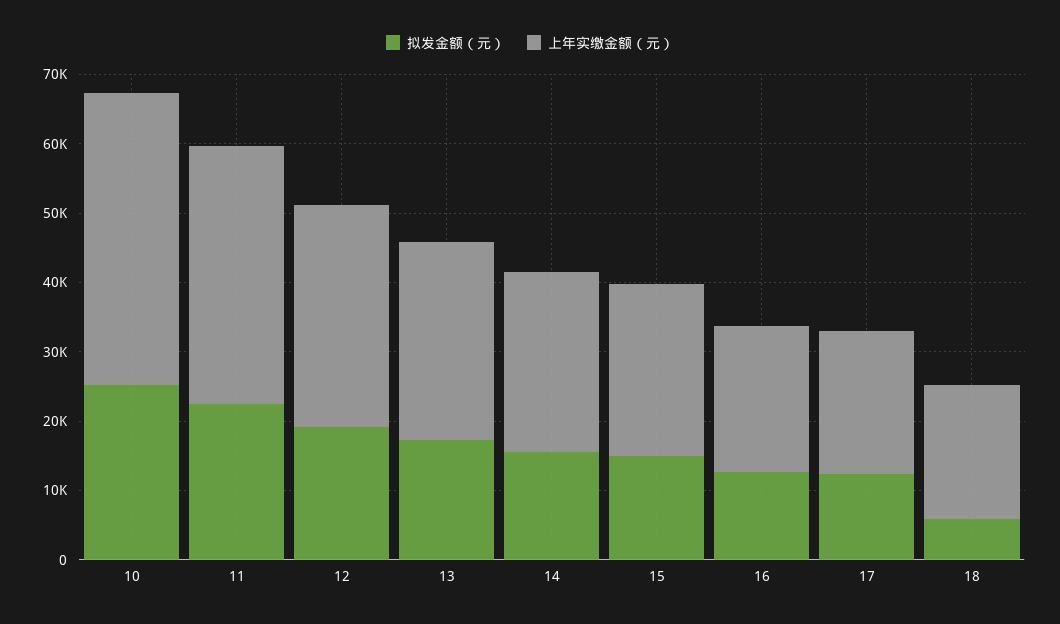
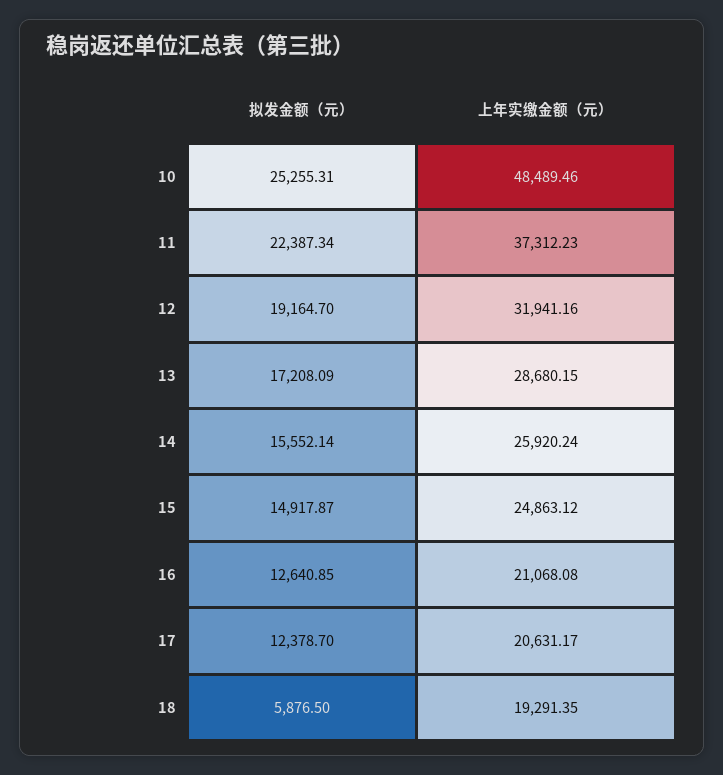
  {
    "拟发金额（元）": {
      "10": 25255.31,
      "11": 22387.34,
      "12": 19164.7,
      "13": 17208.09,
      "14": 15552.14,
      "15": 14917.87,
      "16": 12640.85,
      "17": 12378.7,
      "18": 5876.5
    },
    "上年实缴金额（元）": {
-     "10": 42000,
+     "10": 48489.46,
      "11": 37312.23,
      "12": 31941.16,
      "13": 28680.15,
      "14": 25920.24,
      "15": 24863.12,
      "16": 21068.08,
      "17": 20631.17,
      "18": 19291.35
    }
  }

